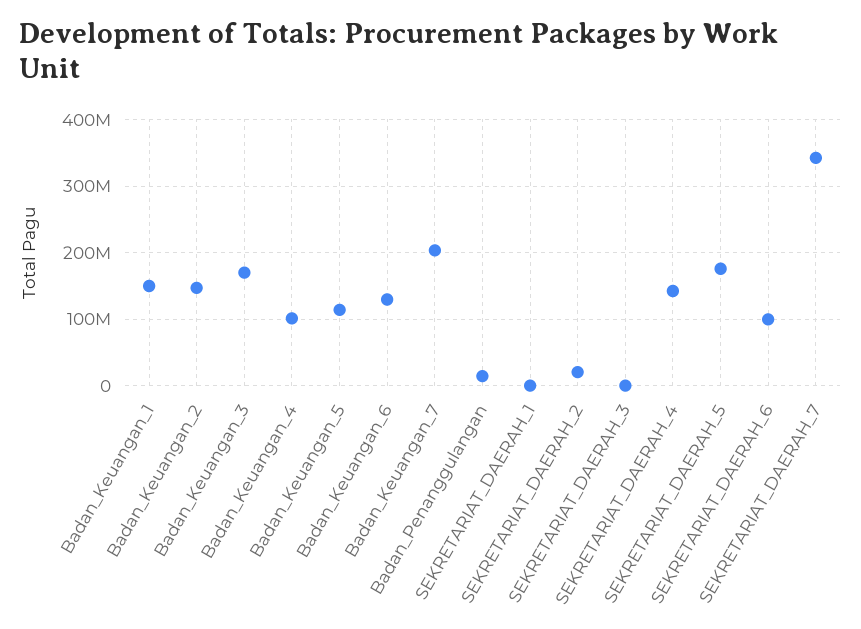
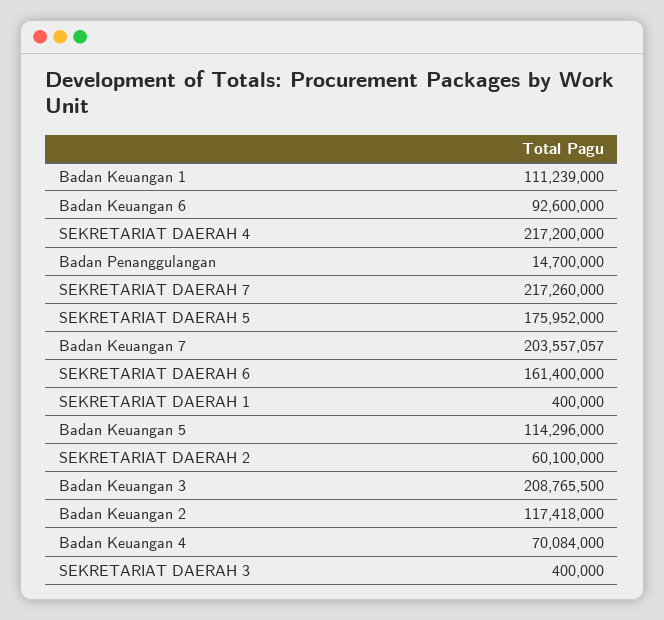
  {
-   "Badan_Keuangan_1": 150000000,
+   "Badan_Keuangan_1": 111239000,
-   "Badan_Keuangan_2": 150000000,
+   "Badan_Keuangan_2": 117418000,
-   "Badan_Keuangan_3": 170000000,
+   "Badan_Keuangan_3": 208765500,
-   "Badan_Keuangan_4": 100000000,
+   "Badan_Keuangan_4": 70084000,
    "Badan_Keuangan_5": 114296000,
-   "Badan_Keuangan_6": 130000000,
+   "Badan_Keuangan_6": 92600000,
    "Badan_Keuangan_7": 203557057,
    "Badan_Penanggulangan": 14700000,
    "SEKRETARIAT_DAERAH_1": 400000,
-   "SEKRETARIAT_DAERAH_2": 20000000,
+   "SEKRETARIAT_DAERAH_2": 60100000,
    "SEKRETARIAT_DAERAH_3": 400000,
-   "SEKRETARIAT_DAERAH_4": 140000000,
+   "SEKRETARIAT_DAERAH_4": 217200000,
    "SEKRETARIAT_DAERAH_5": 175952000,
-   "SEKRETARIAT_DAERAH_6": 100000000,
+   "SEKRETARIAT_DAERAH_6": 161400000,
-   "SEKRETARIAT_DAERAH_7": 340000000
+   "SEKRETARIAT_DAERAH_7": 217260000
  }

